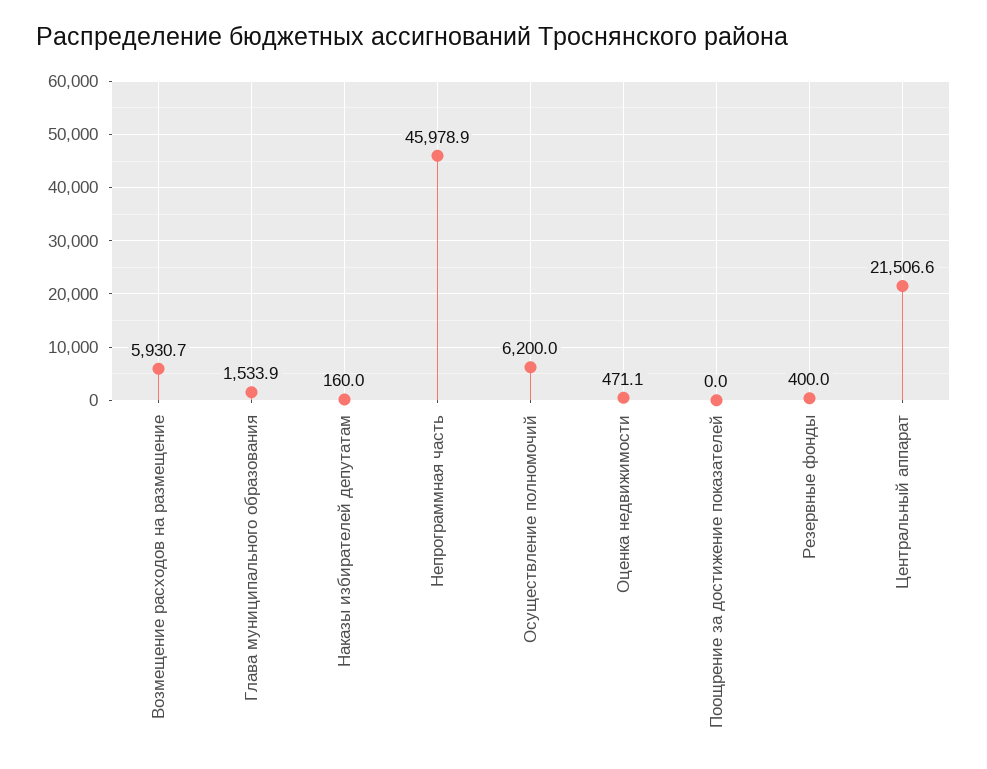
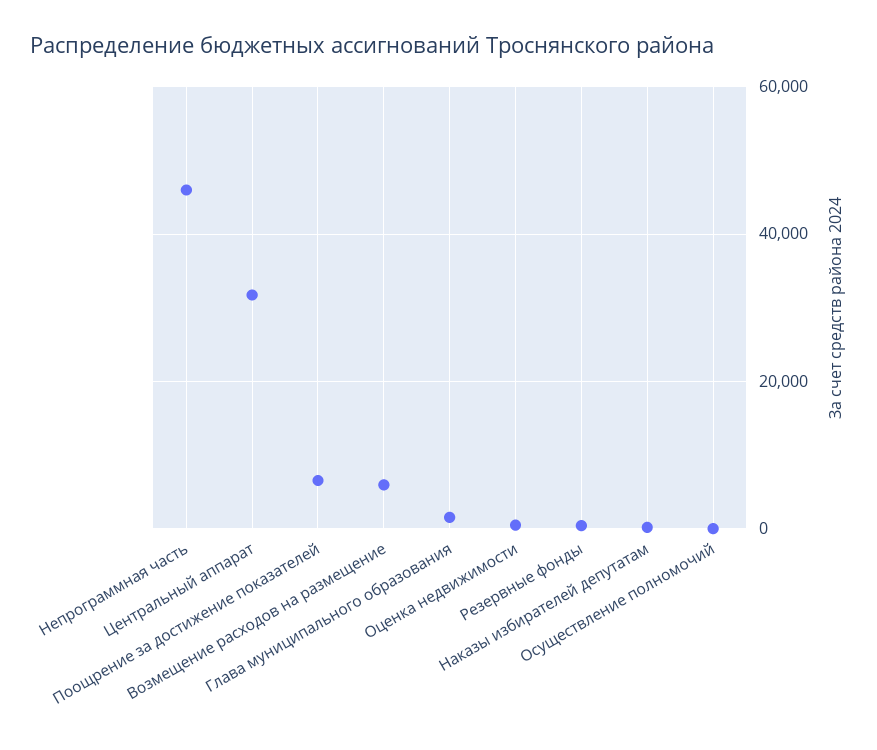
  {
    "Возмещение расходов на размещение": 5930.7,
    "Глава муниципального образования": 1533.9,
    "Наказы избирателей депутатам": 160,
    "Непрограммная часть": 45978.9,
-   "Осуществление полномочий": 6200,
+   "Осуществление полномочий": 0,
    "Оценка недвижимости": 471.1,
-   "Поощрение за достижение показателей": 0,
+   "Поощрение за достижение показателей": 6000,
    "Резервные фонды": 400,
-   "Центральный аппарат": 21506.6
+   "Центральный аппарат": 32000
  }

